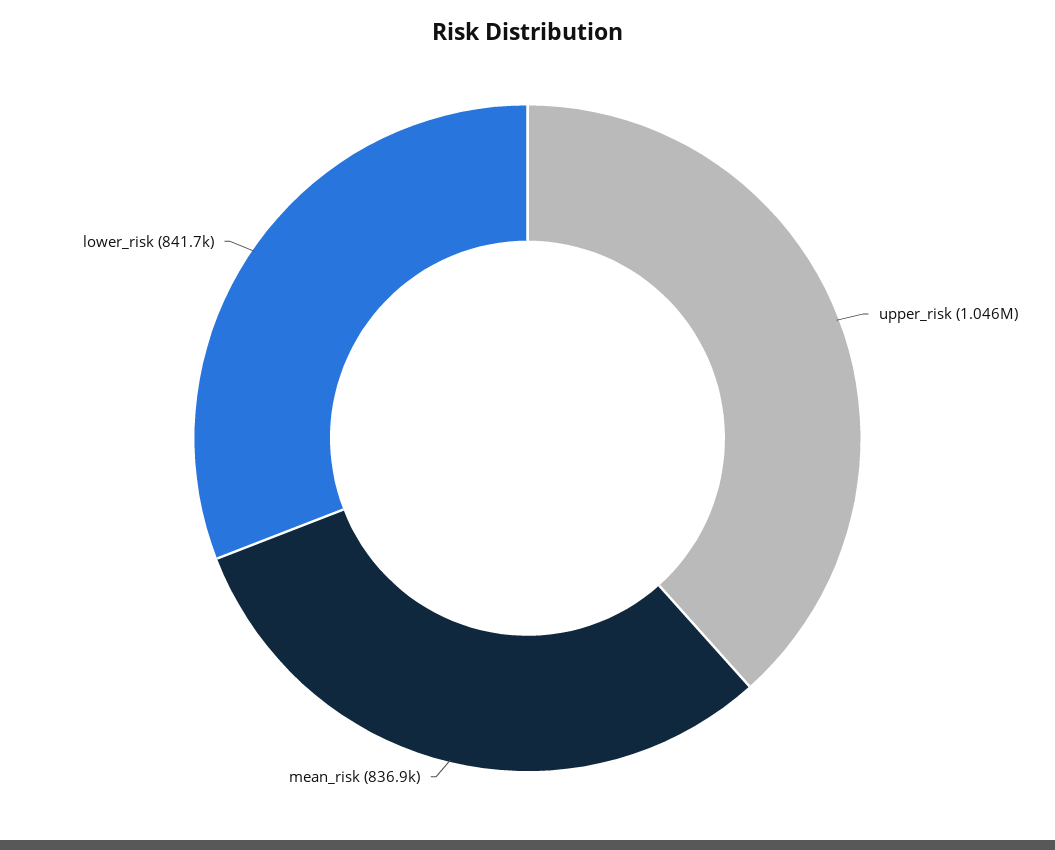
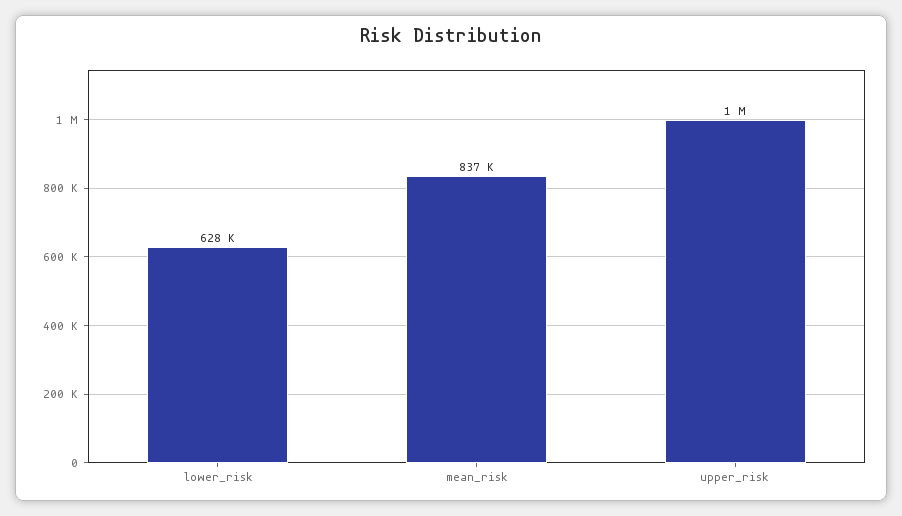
  {
    "upper_risk": 1046000,
    "mean_risk": 836900,
-   "lower_risk": 841700
+   "lower_risk": 628000
  }

